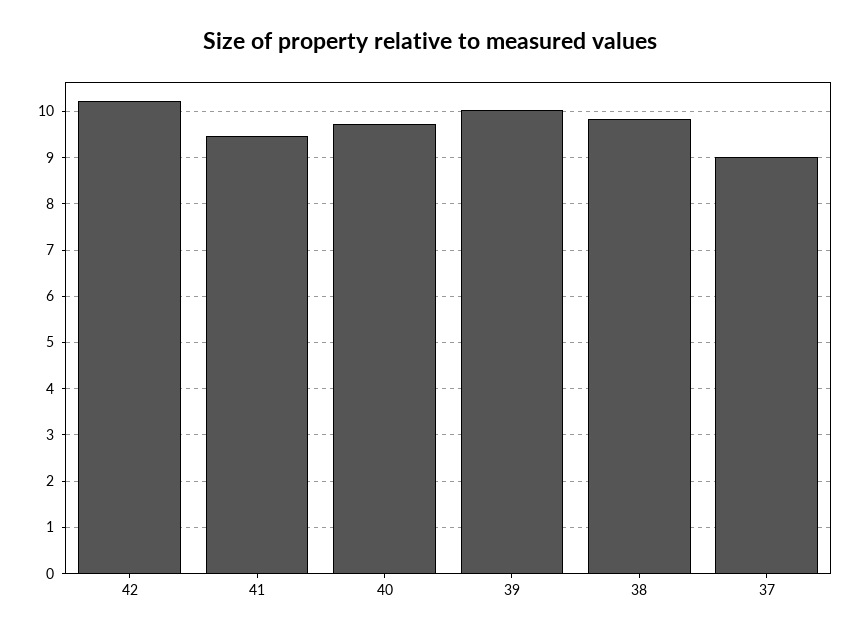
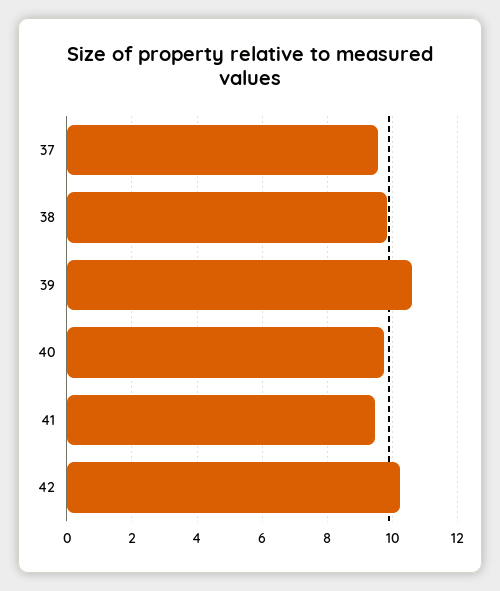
  {
    "42": 10.2,
    "41": 9.4,
    "40": 9.8,
-   "39": 10,
+   "39": 10.6,
    "38": 9.8,
-   "37": 9
+   "37": 9.6
  }

